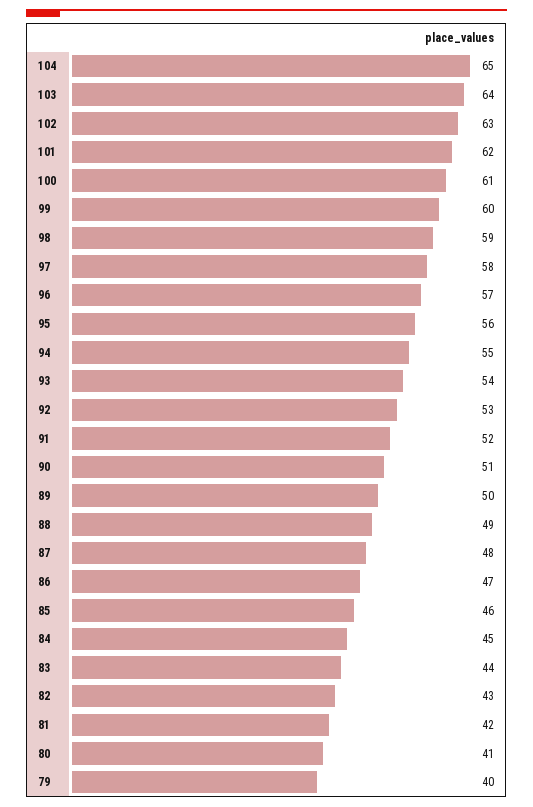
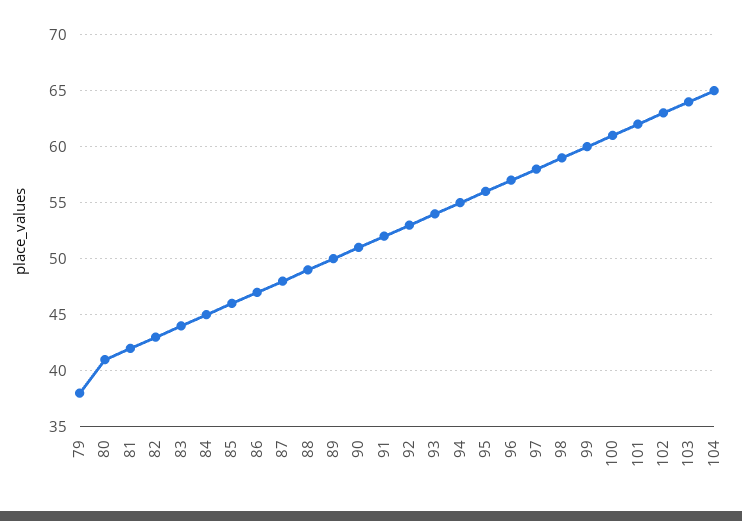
  {
    "104": 65,
    "103": 64,
    "102": 63,
    "101": 62,
    "100": 61,
    "99": 60,
    "98": 59,
    "97": 58,
    "96": 57,
    "95": 56,
    "94": 55,
    "93": 54,
    "92": 53,
    "91": 52,
    "90": 51,
    "89": 50,
    "88": 49,
    "87": 48,
    "86": 47,
    "85": 46,
    "84": 45,
    "83": 44,
    "82": 43,
    "81": 42,
    "80": 41,
-   "79": 40
+   "79": 38
  }

